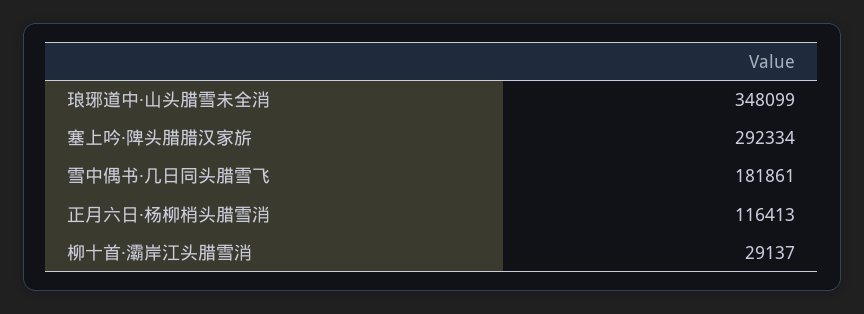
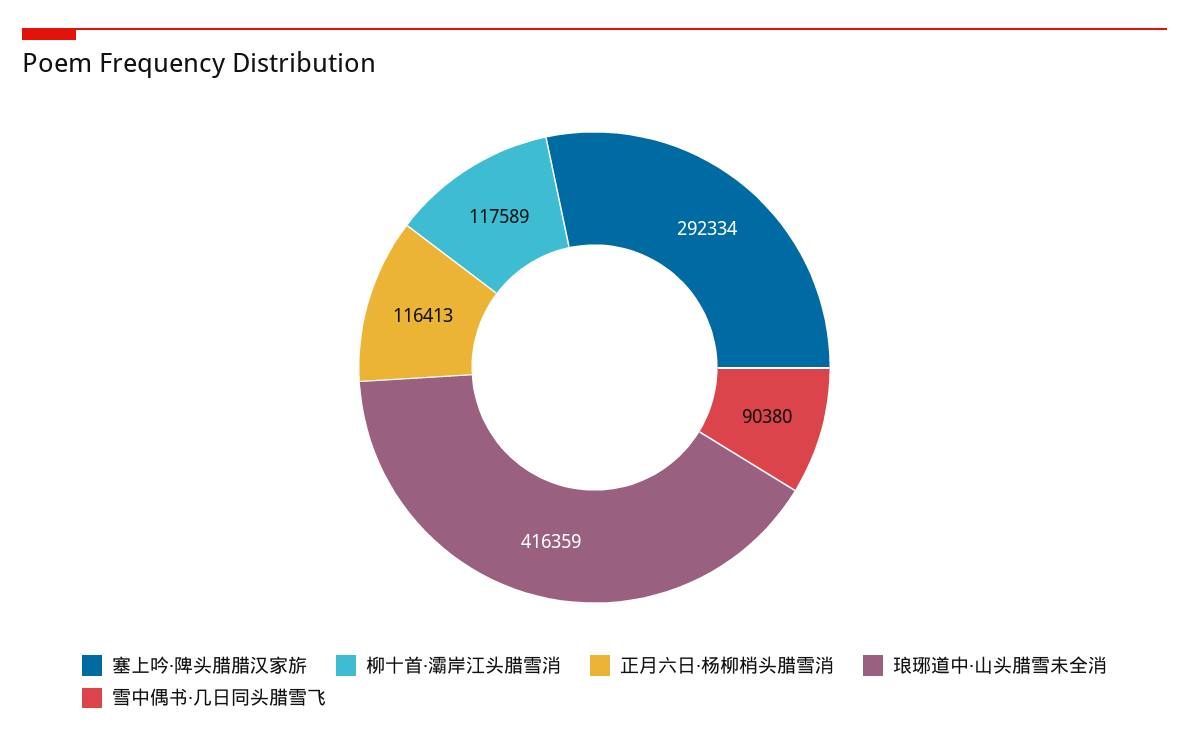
  {
-   "琅琊道中·山头腊雪未全消": 348099,
+   "琅琊道中·山头腊雪未全消": 416359,
    "塞上吟·陴头腊腊汉家旂": 292334,
-   "雪中偶书·几日同头腊雪飞": 181861,
+   "雪中偶书·几日同头腊雪飞": 90380,
    "正月六日·杨柳梢头腊雪消": 116413,
-   "柳十首·灞岸江头腊雪消": 29137
+   "柳十首·灞岸江头腊雪消": 117589
  }

